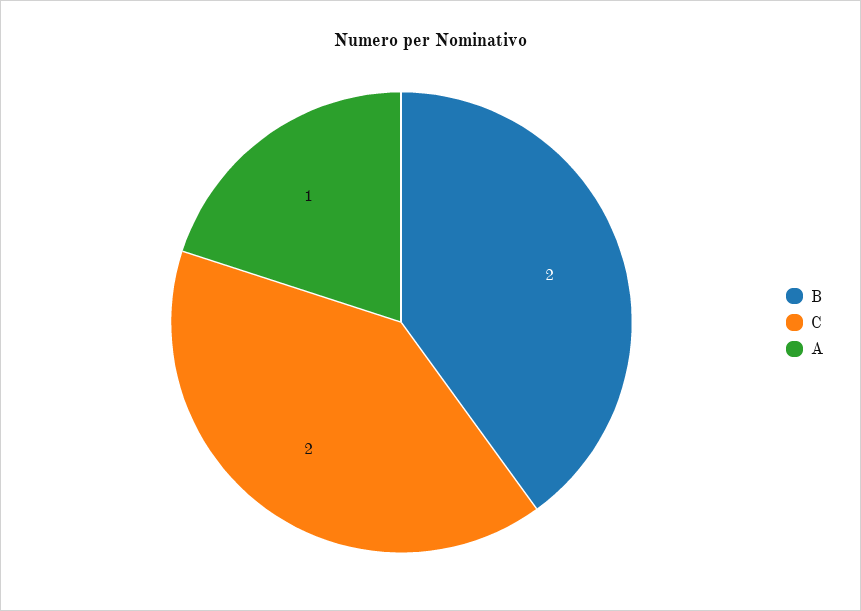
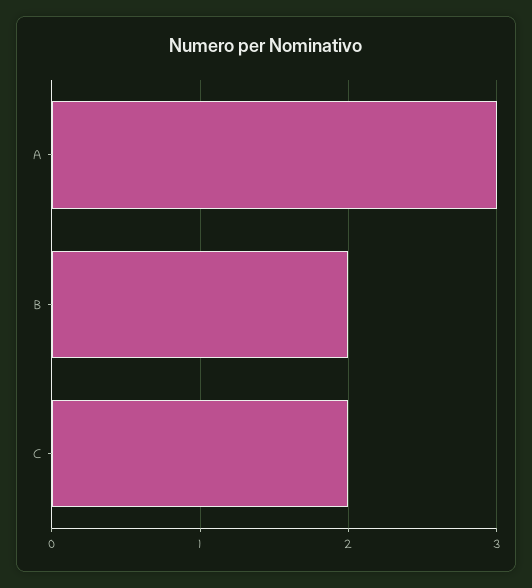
  {
    "B": 2,
    "C": 2,
-   "A": 1
+   "A": 3
  }

